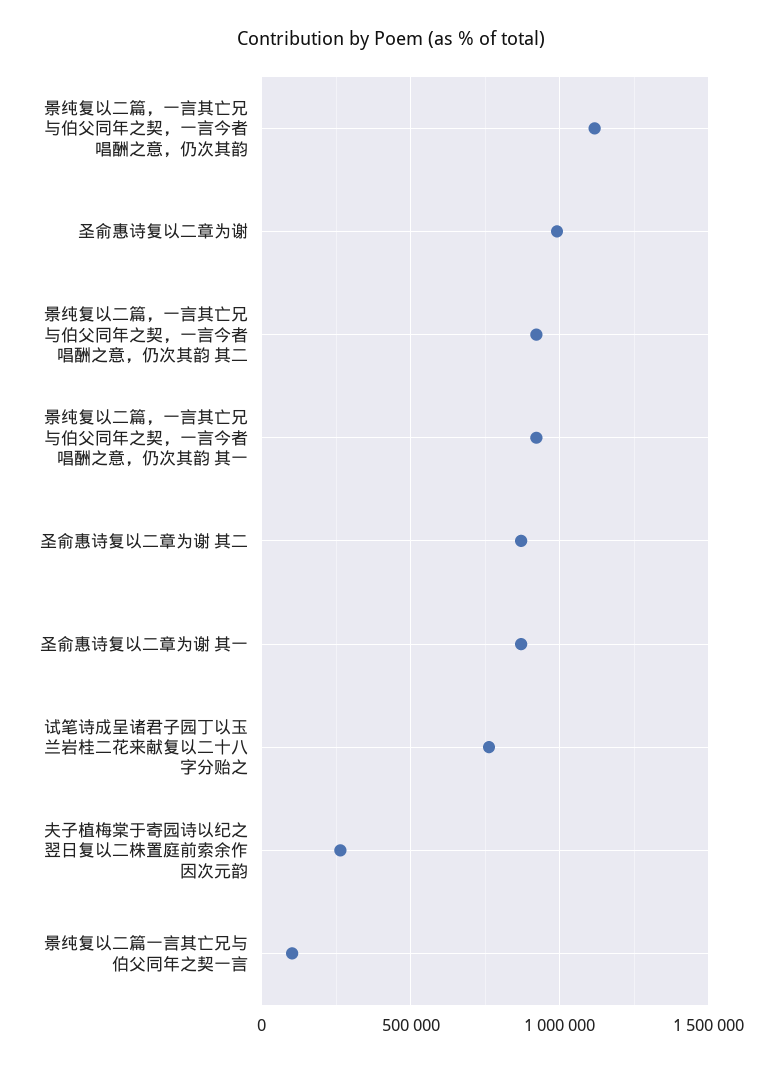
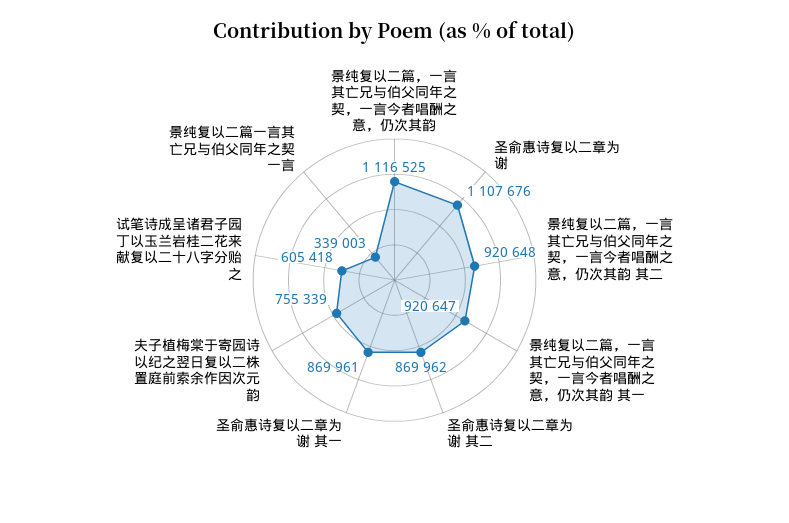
  {
    "景纯复以二篇，一言其亡兄与伯父同年之契，一言今者唱酬之意，仍次其韵": 1116525,
-   "圣俞惠诗复以二章为谢": 1000000,
+   "圣俞惠诗复以二章为谢": 1107676,
    "景纯复以二篇，一言其亡兄与伯父同年之契，一言今者唱酬之意，仍次其韵 其二": 920648,
    "景纯复以二篇，一言其亡兄与伯父同年之契，一言今者唱酬之意，仍次其韵 其一": 920647,
    "圣俞惠诗复以二章为谢 其二": 869962,
    "圣俞惠诗复以二章为谢 其一": 869961,
-   "试笔诗成呈诸君子园丁以玉兰岩桂二花来献复以二十八字分贻之": 750000,
+   "试笔诗成呈诸君子园丁以玉兰岩桂二花来献复以二十八字分贻之": 605418,
-   "夫子植梅棠于寄园诗以纪之翌日复以二株置庭前索余作因次元韵": 250000,
+   "夫子植梅棠于寄园诗以纪之翌日复以二株置庭前索余作因次元韵": 755339,
-   "景纯复以二篇一言其亡兄与伯父同年之契一言": 100000
+   "景纯复以二篇一言其亡兄与伯父同年之契一言": 339003
  }

